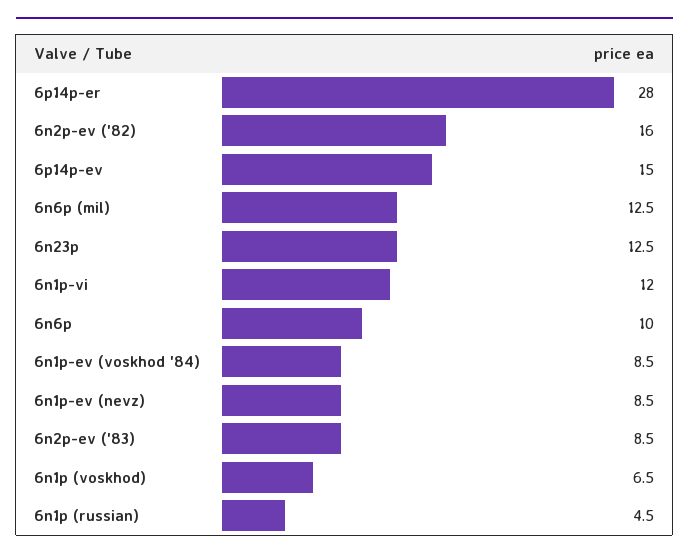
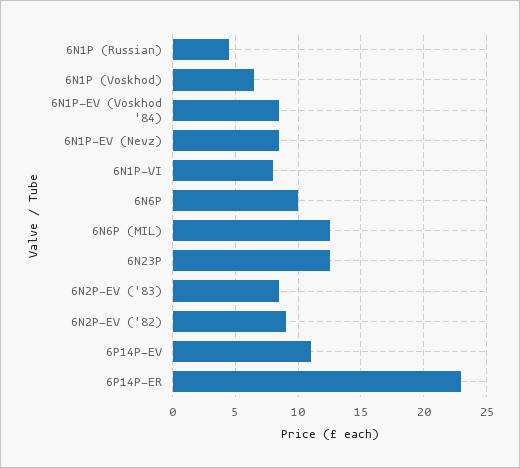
  {
-   "6p14p-er": 28,
+   "6p14p-er": 23,
-   "6n2p-ev ('82)": 16,
+   "6n2p-ev ('82)": 9,
-   "6p14p-ev": 15,
+   "6p14p-ev": 11,
    "6n6p (mil)": 12.5,
    "6n23p": 12.5,
-   "6n1p-vi": 12,
+   "6n1p-vi": 8,
    "6n6p": 10,
    "6n1p-ev (voskhod '84)": 8.5,
    "6n1p-ev (nevz)": 8.5,
    "6n2p-ev ('83)": 8.5,
    "6n1p (voskhod)": 6.5,
    "6n1p (russian)": 4.5
  }

